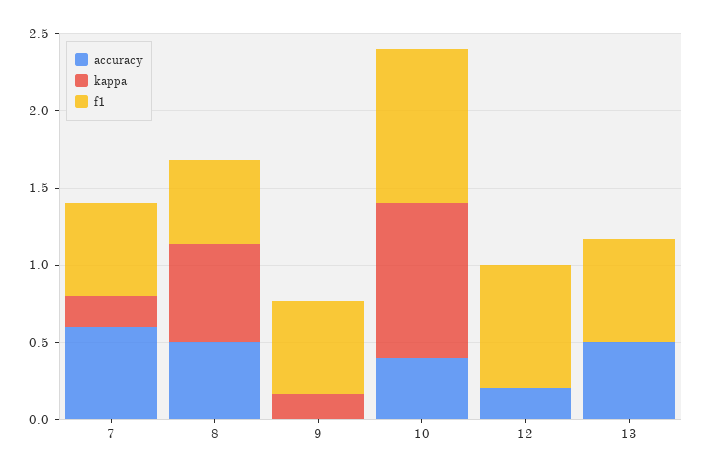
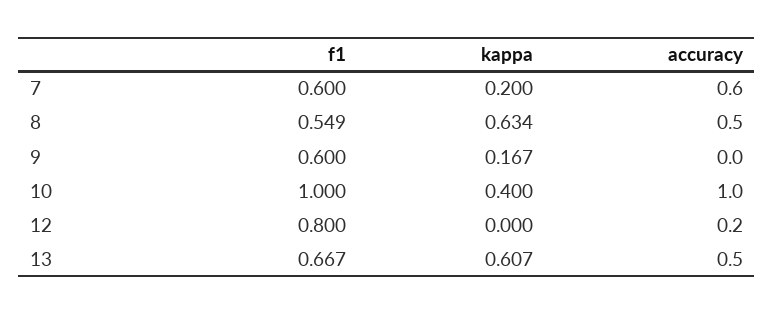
  {
    "accuracy": {
      "7": 0.6,
      "8": 0.5,
      "9": 0,
-     "10": 0.4,
+     "10": 1,
      "12": 0.2,
      "13": 0.5
    },
    "kappa": {
      "7": 0.2,
      "8": 0.634,
      "9": 0.167,
-     "10": 1,
+     "10": 0.4,
      "12": 0,
-     "13": 0
+     "13": 0.607
    },
    "f1": {
      "7": 0.6,
      "8": 0.549,
      "9": 0.6,
      "10": 1,
      "12": 0.8,
      "13": 0.667
    }
  }

